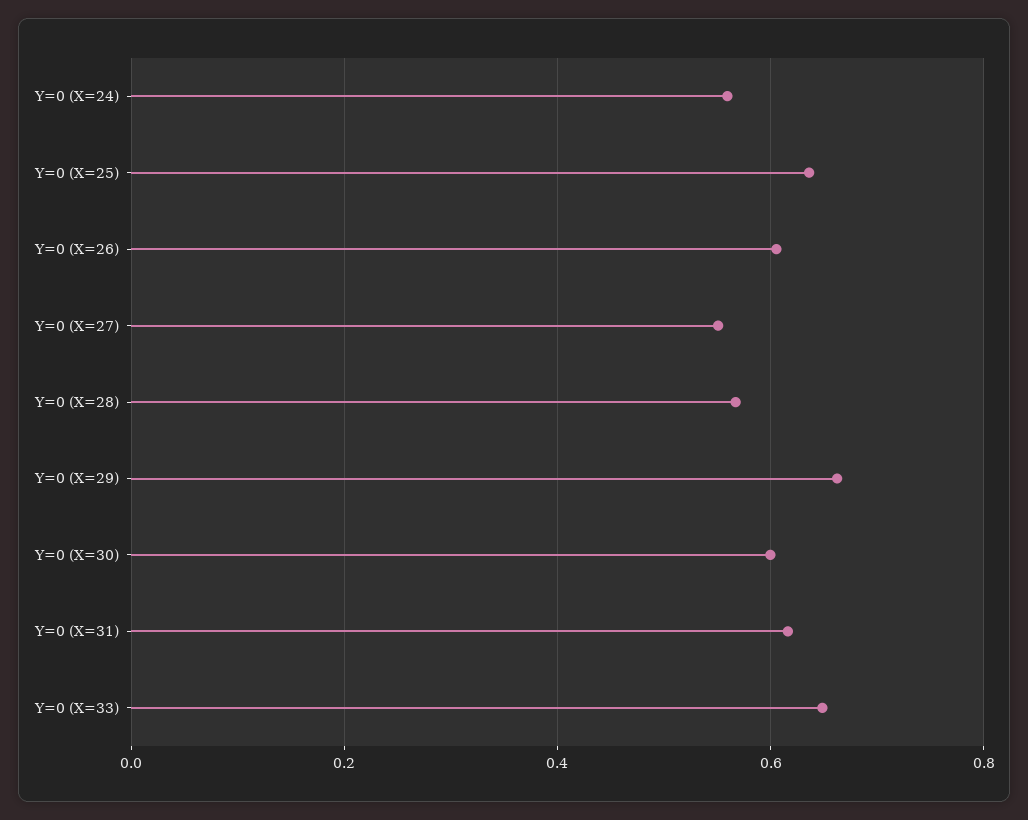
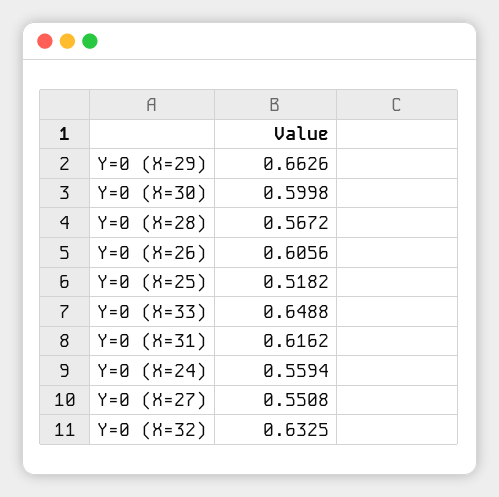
  {
    "Y=0 (X=24)": 0.5594,
-   "Y=0 (X=25)": 0.64,
+   "Y=0 (X=25)": 0.5182,
    "Y=0 (X=26)": 0.6056,
    "Y=0 (X=27)": 0.5508,
    "Y=0 (X=28)": 0.5672,
    "Y=0 (X=29)": 0.6626,
    "Y=0 (X=30)": 0.5998,
    "Y=0 (X=31)": 0.6162,
-   "Y=0 (X=33)": 0.6488
+   "Y=0 (X=33)": 0.6488,
+   "Y=0 (X=32)": 0.6325
  }

